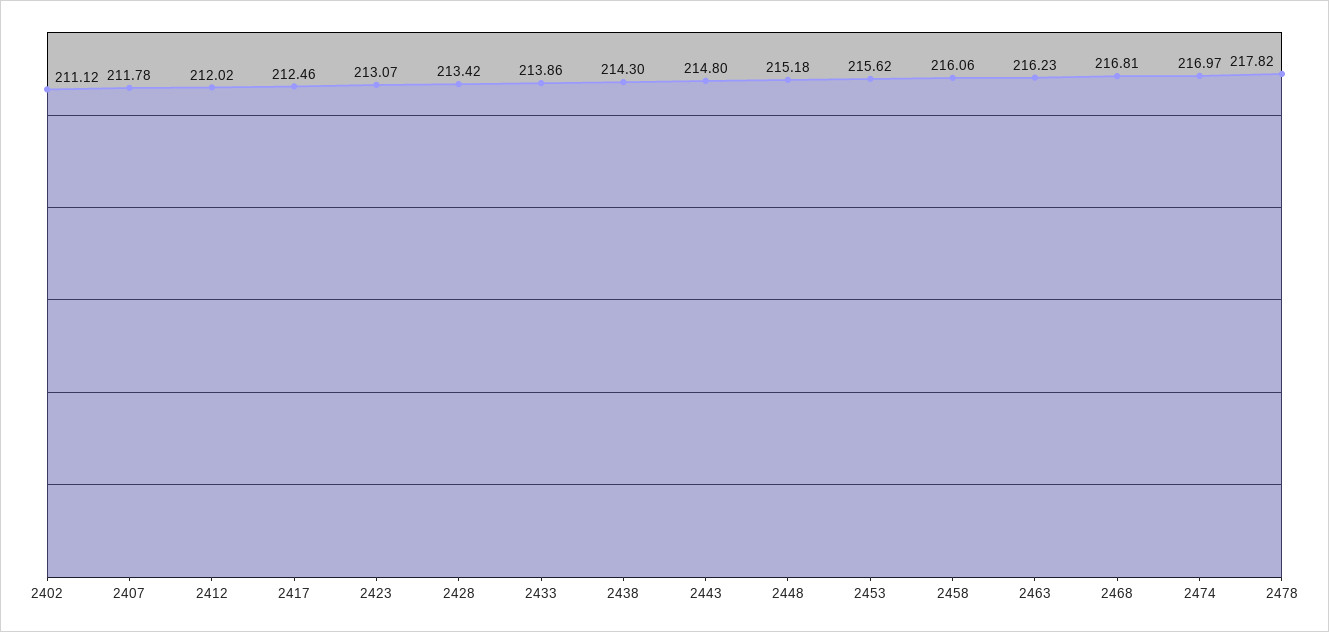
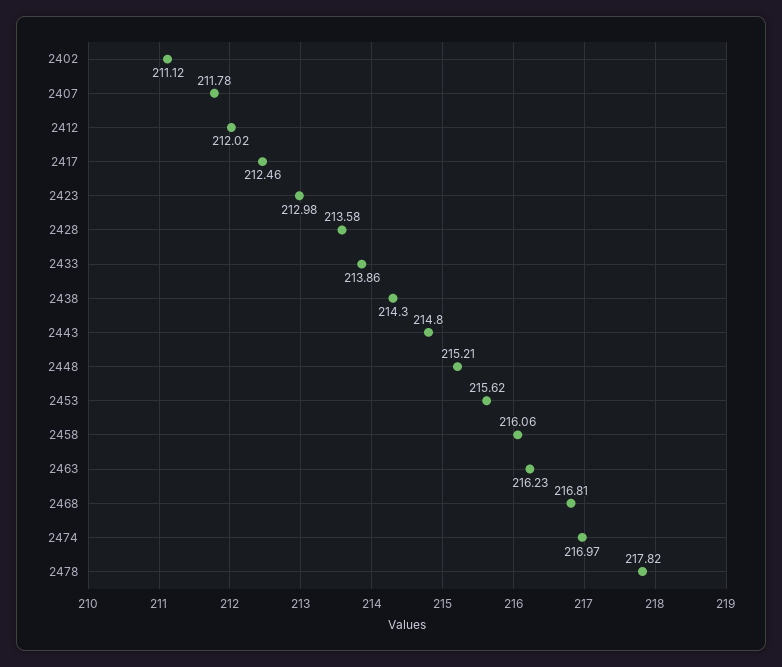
  {
    "2402": 211.12,
    "2407": 211.78,
    "2412": 212.02,
    "2417": 212.46,
-   "2423": 213.07,
+   "2423": 212.98,
-   "2428": 213.42,
+   "2428": 213.58,
    "2433": 213.86,
    "2438": 214.3,
    "2443": 214.8,
-   "2448": 215.18,
+   "2448": 215.21,
    "2453": 215.62,
    "2458": 216.06,
    "2463": 216.23,
    "2468": 216.81,
    "2474": 216.97,
    "2478": 217.82
  }

